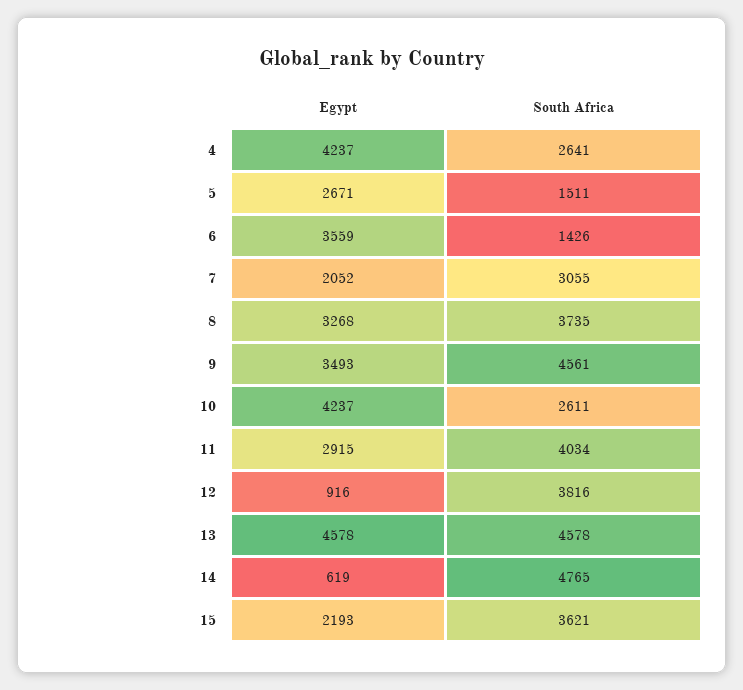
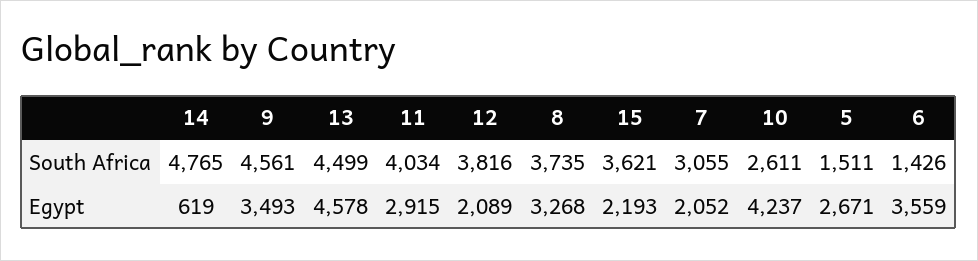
  {
    "Egypt": {
-     "4": 4237,
      "5": 2671,
      "6": 3559,
      "7": 2052,
      "8": 3268,
      "9": 3493,
      "10": 4237,
      "11": 2915,
-     "12": 916,
+     "12": 2089,
      "13": 4578,
      "14": 619,
      "15": 2193
    },
    "South Africa": {
-     "4": 2641,
      "5": 1511,
      "6": 1426,
      "7": 3055,
      "8": 3735,
      "9": 4561,
      "10": 2611,
      "11": 4034,
      "12": 3816,
-     "13": 4578,
+     "13": 4499,
      "14": 4765,
      "15": 3621
    }
  }

